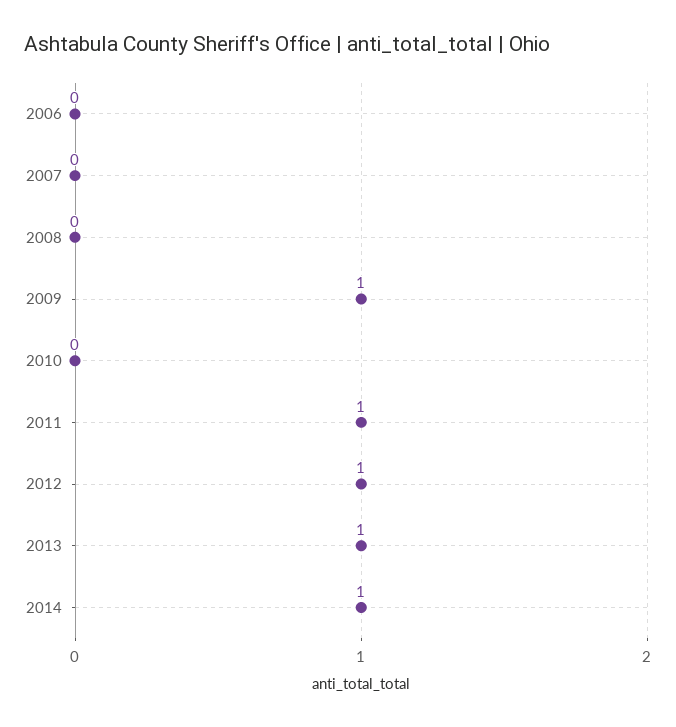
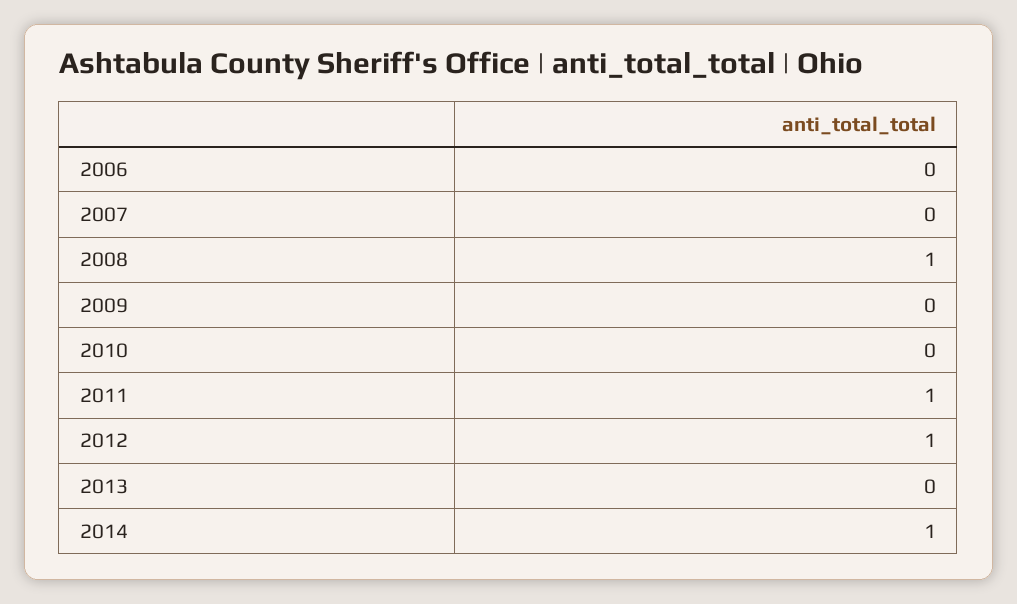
  {
    "2006": 0,
    "2007": 0,
-   "2008": 0,
+   "2008": 1,
-   "2009": 1,
+   "2009": 0,
    "2010": 0,
    "2011": 1,
    "2012": 1,
-   "2013": 1,
+   "2013": 0,
    "2014": 1
  }

